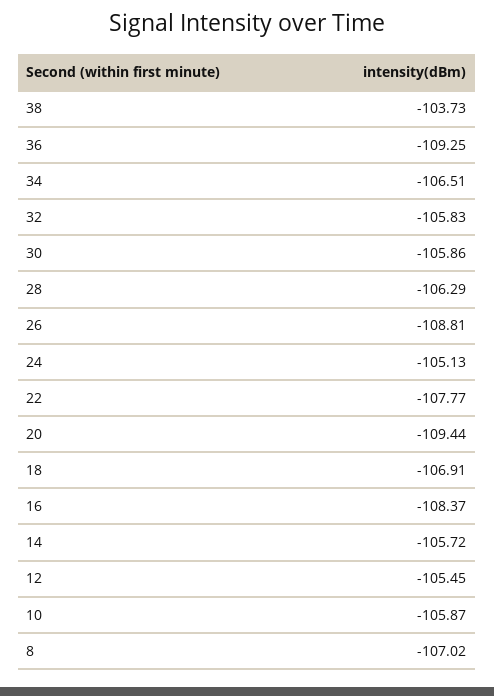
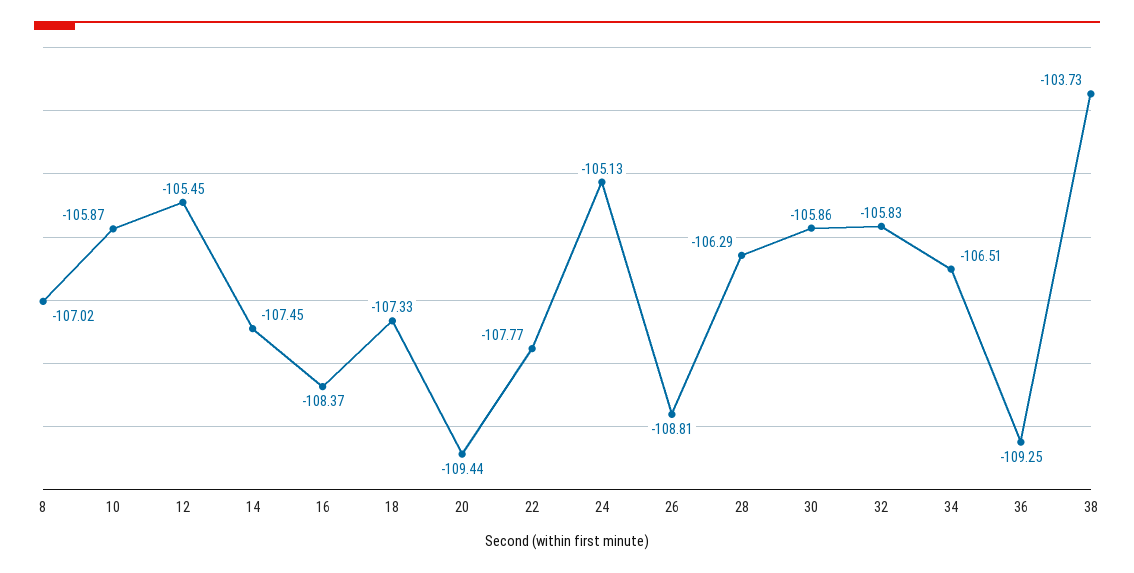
  {
    "38": -103.73,
    "36": -109.25,
    "34": -106.51,
    "32": -105.83,
    "30": -105.86,
    "28": -106.29,
    "26": -108.81,
    "24": -105.13,
    "22": -107.77,
    "20": -109.44,
-   "18": -106.91,
+   "18": -107.33,
    "16": -108.37,
-   "14": -105.72,
+   "14": -107.45,
    "12": -105.45,
    "10": -105.87,
    "8": -107.02
  }

